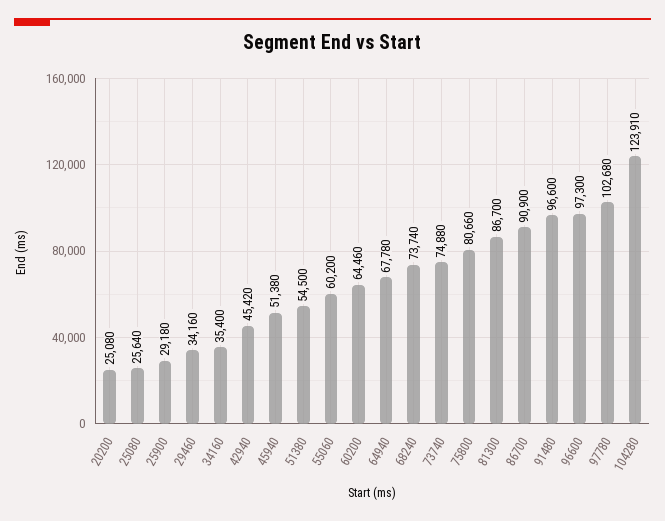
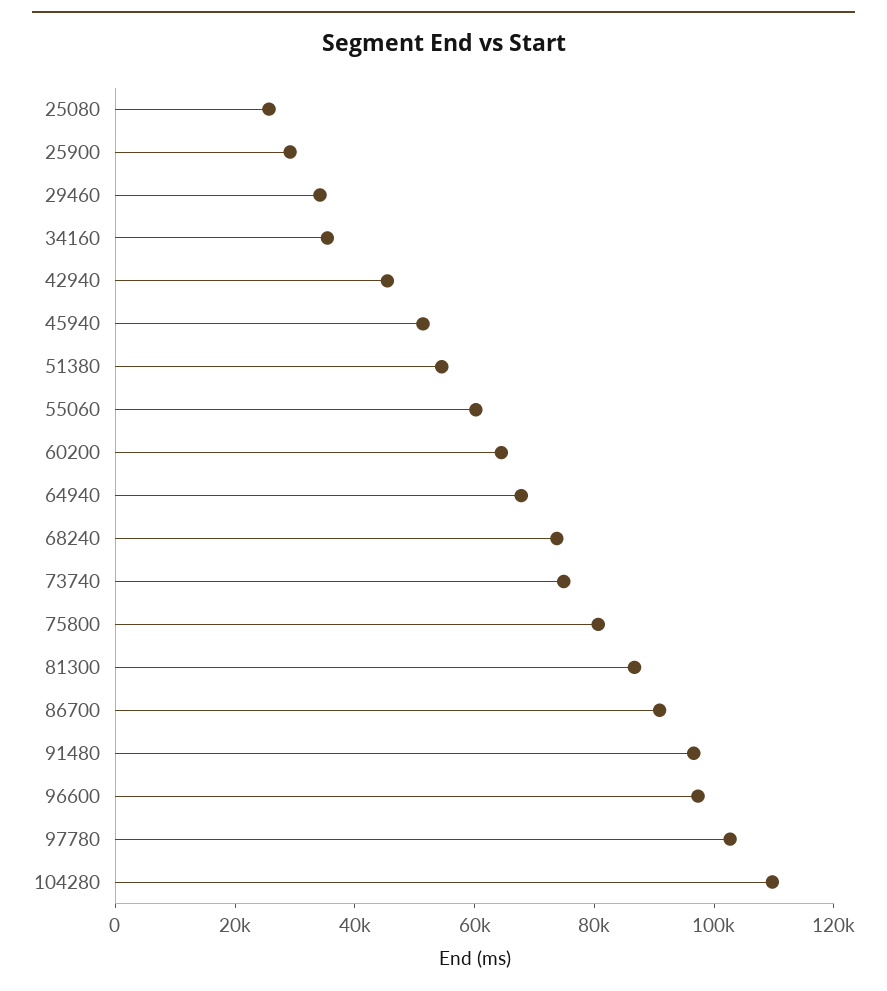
  {
-   "20200": 25080,
    "25080": 25640,
    "25900": 29180,
    "29460": 34160,
    "34160": 35400,
    "42940": 45420,
    "45940": 51380,
    "51380": 54500,
    "55060": 60200,
    "60200": 64460,
    "64940": 67780,
    "68240": 73740,
    "73740": 74880,
    "75800": 80660,
    "81300": 86700,
    "86700": 90900,
    "91480": 96600,
    "96600": 97300,
    "97780": 102680,
-   "104280": 123910
+   "104280": 110000
  }

